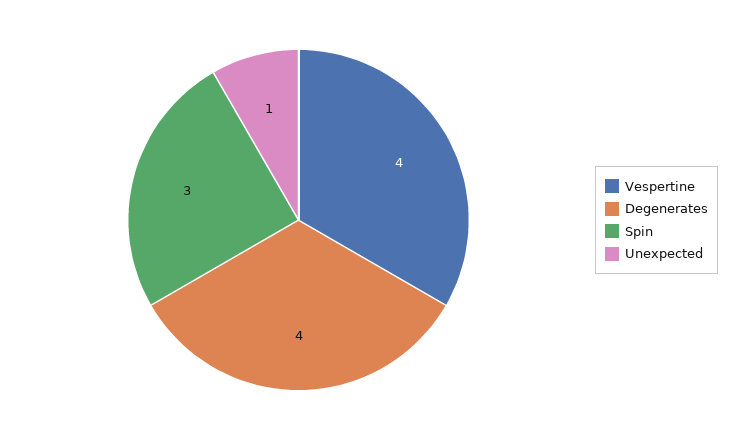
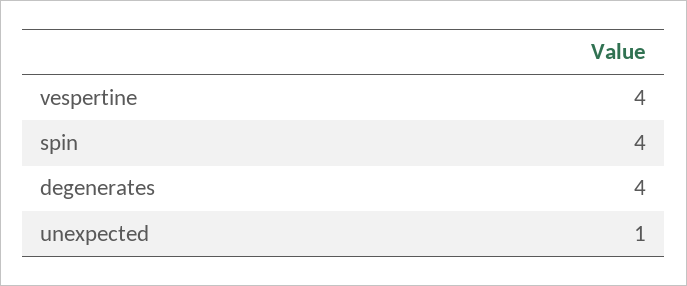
  {
    "Vespertine": 4,
    "Degenerates": 4,
-   "Spin": 3,
+   "Spin": 4,
    "Unexpected": 1
  }

